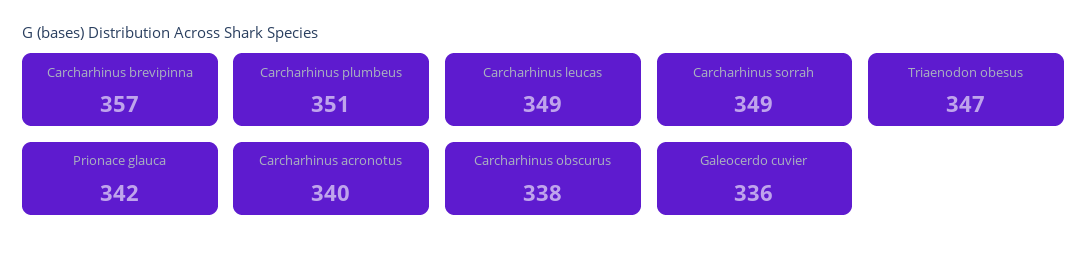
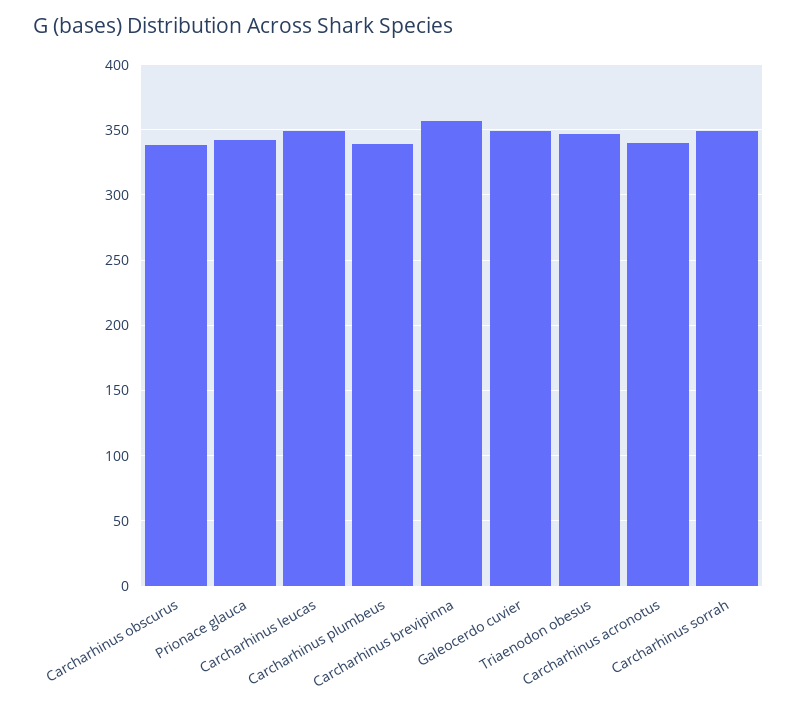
  {
    "Carcharhinus brevipinna": 357,
-   "Carcharhinus plumbeus": 351,
+   "Carcharhinus plumbeus": 340,
    "Carcharhinus leucas": 349,
    "Carcharhinus sorrah": 349,
    "Triaenodon obesus": 347,
    "Prionace glauca": 342,
    "Carcharhinus acronotus": 340,
    "Carcharhinus obscurus": 338,
-   "Galeocerdo cuvier": 336
+   "Galeocerdo cuvier": 350
  }

